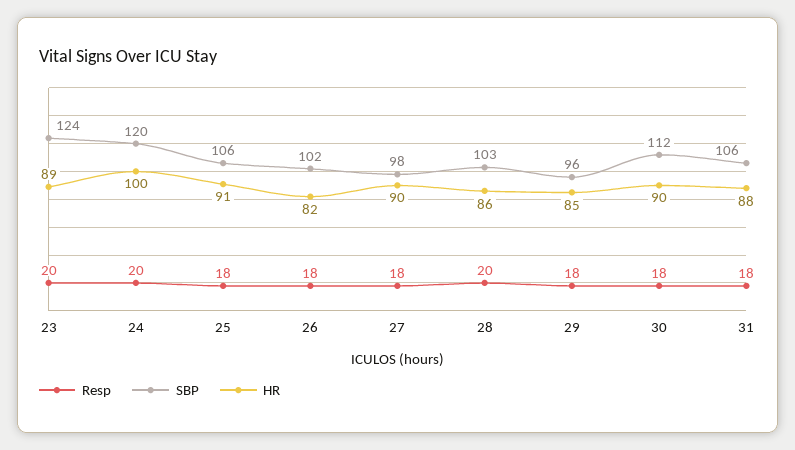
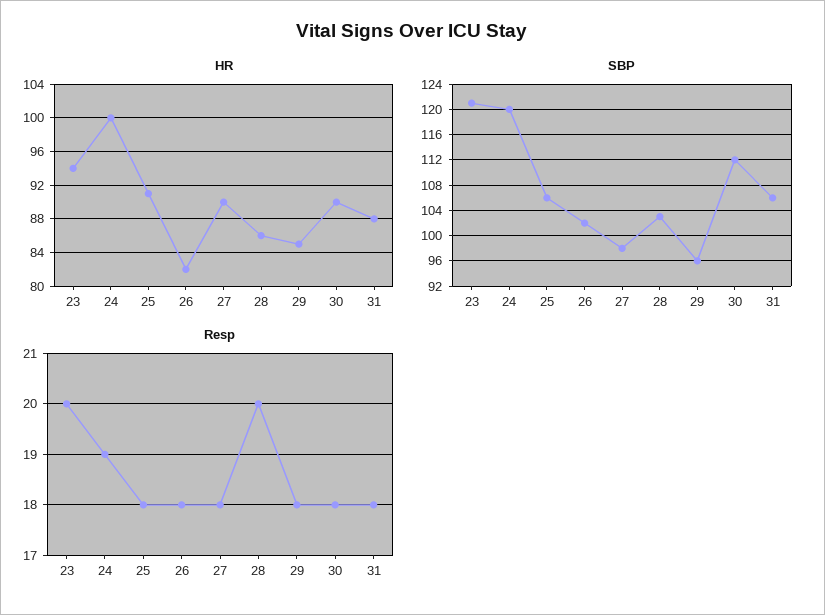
  {
    "Resp": {
      "23": 20,
-     "24": 20,
+     "24": 19,
      "25": 18,
      "26": 18,
      "27": 18,
      "28": 20,
      "29": 18,
      "30": 18,
      "31": 18
    },
    "SBP": {
-     "23": 124,
+     "23": 121,
      "24": 120,
      "25": 106,
      "26": 102,
      "27": 98,
      "28": 103,
      "29": 96,
      "30": 112,
      "31": 106
    },
    "HR": {
-     "23": 89,
+     "23": 94,
      "24": 100,
      "25": 91,
      "26": 82,
      "27": 90,
      "28": 86,
      "29": 85,
      "30": 90,
      "31": 88
    }
  }

